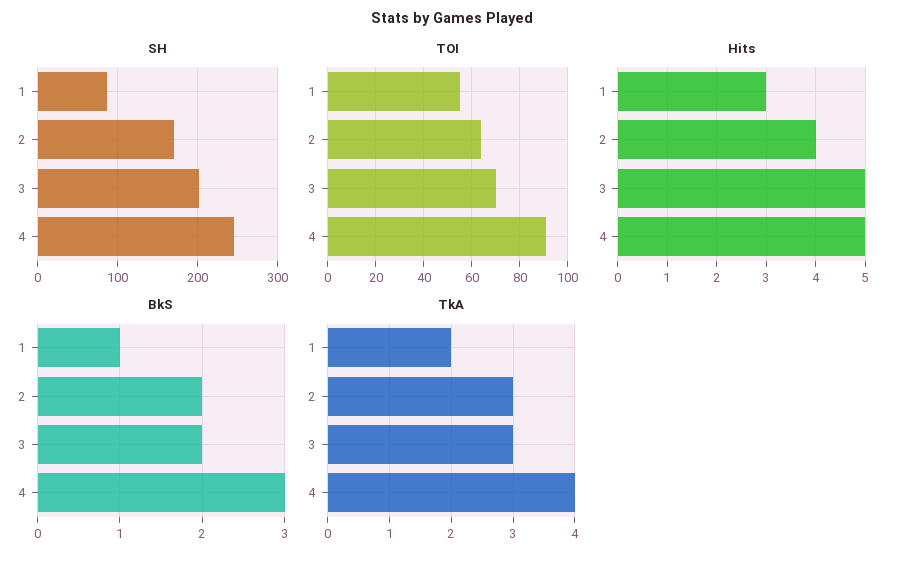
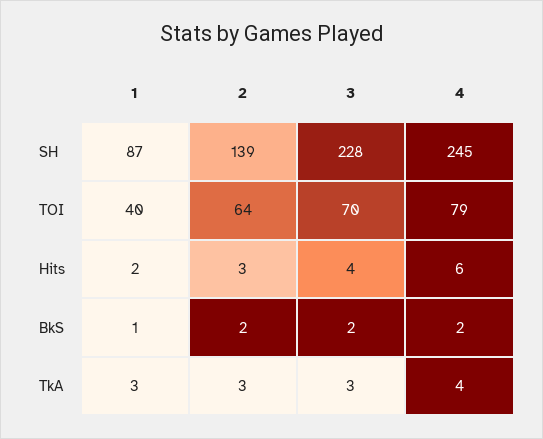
  {
    "SH": {
      "1": 87,
-     "2": 170,
+     "2": 139,
-     "3": 200,
+     "3": 228,
      "4": 245
    },
    "TOI": {
-     "1": 55,
+     "1": 40,
      "2": 64,
      "3": 70,
-     "4": 90
+     "4": 79
    },
    "Hits": {
-     "1": 3,
+     "1": 2,
-     "2": 4,
+     "2": 3,
-     "3": 5,
+     "3": 4,
-     "4": 5
+     "4": 6
    },
    "BkS": {
      "1": 1,
      "2": 2,
      "3": 2,
-     "4": 3
+     "4": 2
    },
    "TkA": {
-     "1": 2,
+     "1": 3,
      "2": 3,
      "3": 3,
      "4": 4
    }
  }

